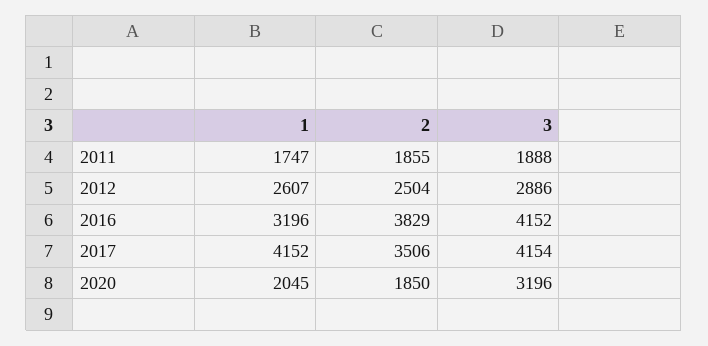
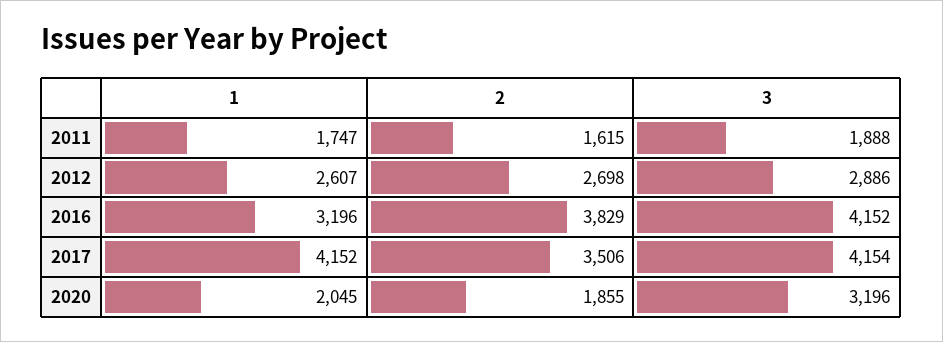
  {
    "1": {
      "2011": 1747,
      "2012": 2607,
      "2016": 3196,
      "2017": 4152,
      "2020": 2045
    },
    "2": {
-     "2011": 1855,
+     "2011": 1615,
-     "2012": 2504,
+     "2012": 2698,
      "2016": 3829,
      "2017": 3506,
-     "2020": 1850
+     "2020": 1855
    },
    "3": {
      "2011": 1888,
      "2012": 2886,
      "2016": 4152,
      "2017": 4154,
      "2020": 3196
    }
  }

